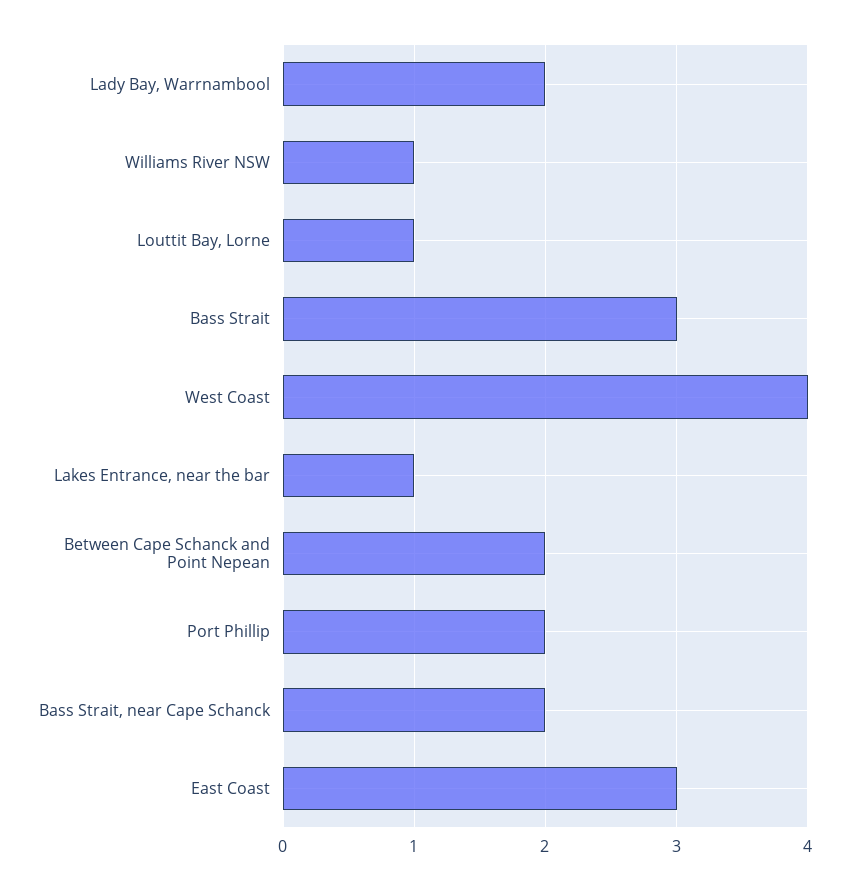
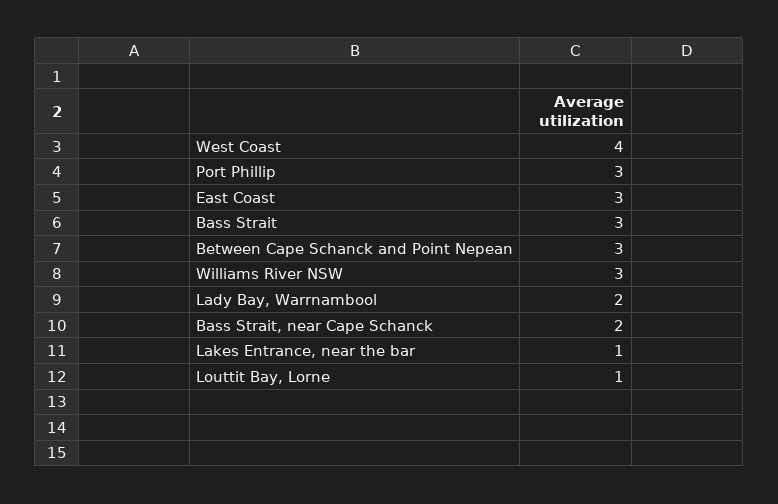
  {
    "Lady Bay, Warrnambool": 2,
-   "Williams River NSW": 1,
+   "Williams River NSW": 3,
    "Louttit Bay, Lorne": 1,
    "Bass Strait": 3,
    "West Coast": 4,
    "Lakes Entrance, near the bar": 1,
-   "Between Cape Schanck and Point Nepean": 2,
+   "Between Cape Schanck and Point Nepean": 3,
-   "Port Phillip": 2,
+   "Port Phillip": 3,
    "Bass Strait, near Cape Schanck": 2,
    "East Coast": 3
  }

